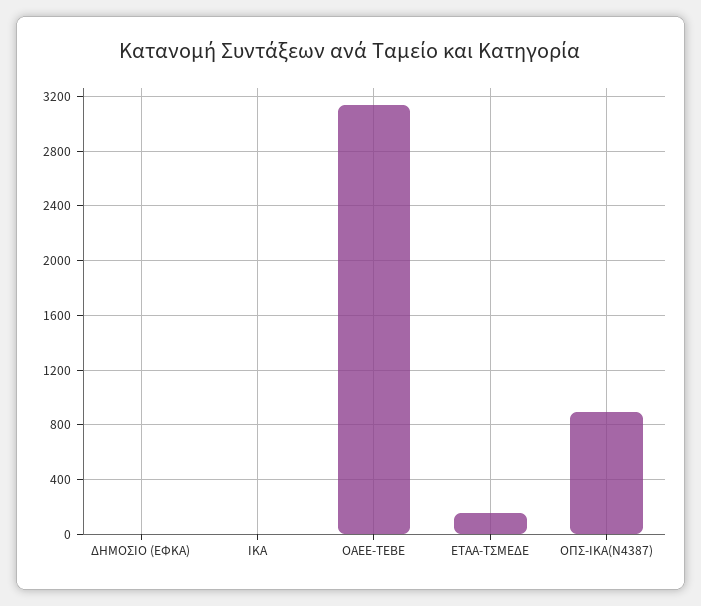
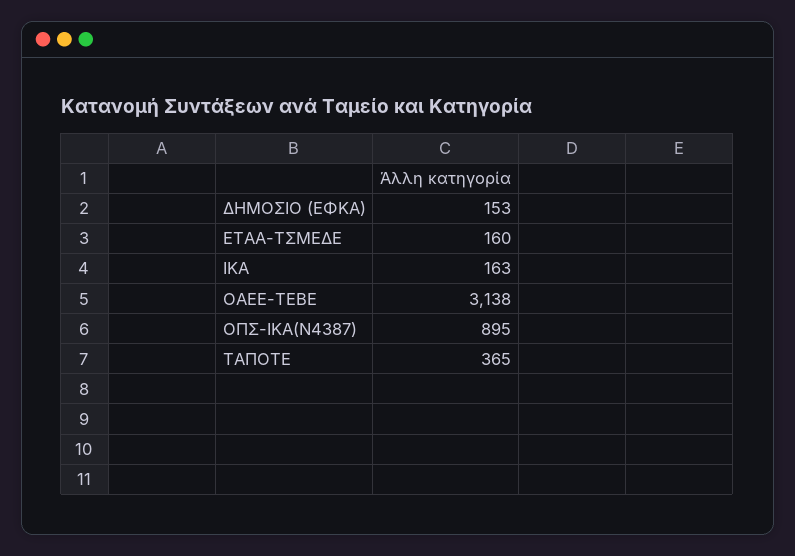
  {
-   "ΔΗΜΟΣΙΟ (ΕΦΚΑ)": 0,
+   "ΔΗΜΟΣΙΟ (ΕΦΚΑ)": 153,
-   "ΙΚΑ": 0,
+   "ΙΚΑ": 163,
    "ΟΑΕΕ-ΤΕΒΕ": 3138,
    "ΕΤΑΑ-ΤΣΜΕΔΕ": 160,
-   "ΟΠΣ-ΙΚΑ(Ν4387)": 895
+   "ΟΠΣ-ΙΚΑ(Ν4387)": 895,
+   "ΤΑΠΟΤΕ": 365
  }

